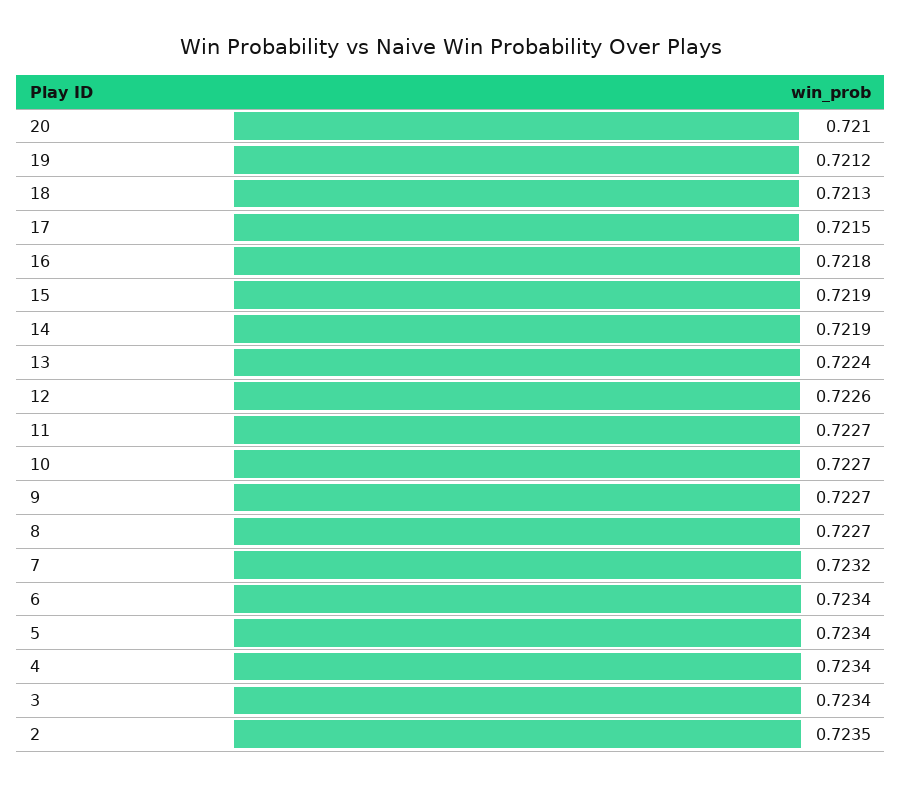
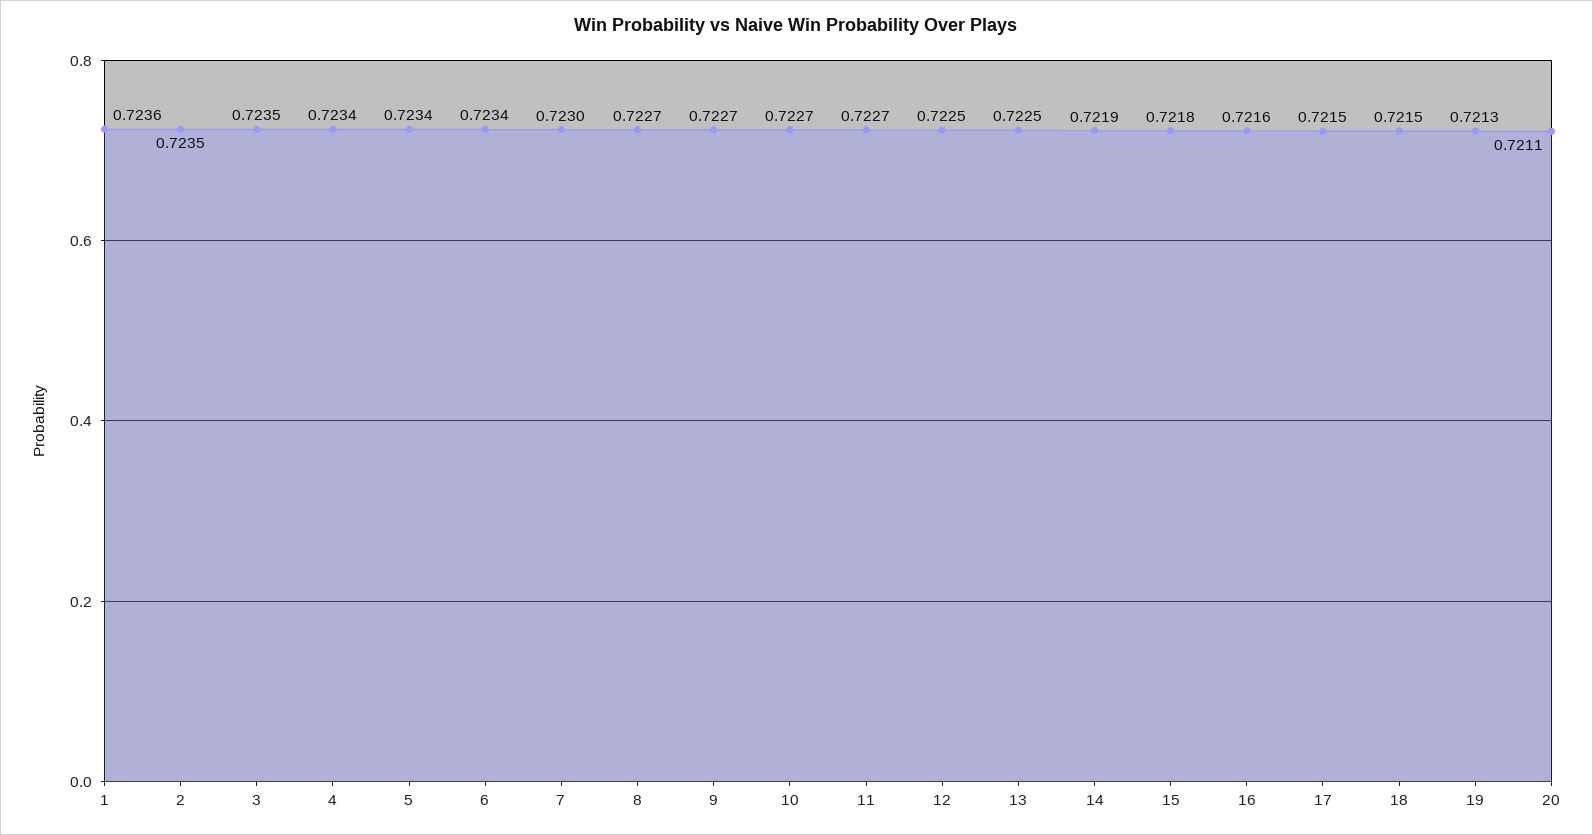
  {
-   "20": 0.721,
+   "20": 0.7211,
-   "19": 0.7212,
+   "19": 0.7213,
-   "18": 0.7213,
+   "18": 0.7215,
    "17": 0.7215,
-   "16": 0.7218,
+   "16": 0.7216,
-   "15": 0.7219,
+   "15": 0.7218,
    "14": 0.7219,
-   "13": 0.7224,
+   "13": 0.7225,
-   "12": 0.7226,
+   "12": 0.7225,
    "11": 0.7227,
    "10": 0.7227,
    "9": 0.7227,
    "8": 0.7227,
-   "7": 0.7232,
+   "7": 0.723,
    "6": 0.7234,
    "5": 0.7234,
    "4": 0.7234,
-   "3": 0.7234,
+   "3": 0.7235,
-   "2": 0.7235
+   "2": 0.7235,
+   "1": 0.7236
  }

